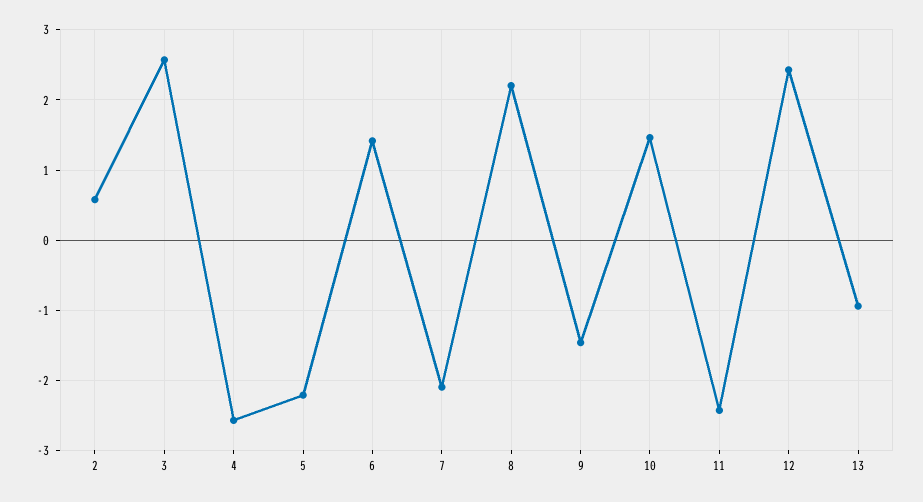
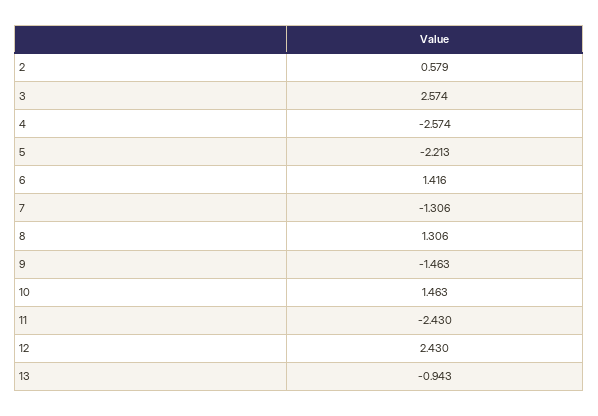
  {
    "2": 0.579,
    "3": 2.574,
    "4": -2.574,
    "5": -2.213,
    "6": 1.416,
-   "7": -2.1,
+   "7": -1.306,
-   "8": 2.2,
+   "8": 1.306,
    "9": -1.463,
    "10": 1.463,
    "11": -2.43,
    "12": 2.43,
    "13": -0.943
  }

